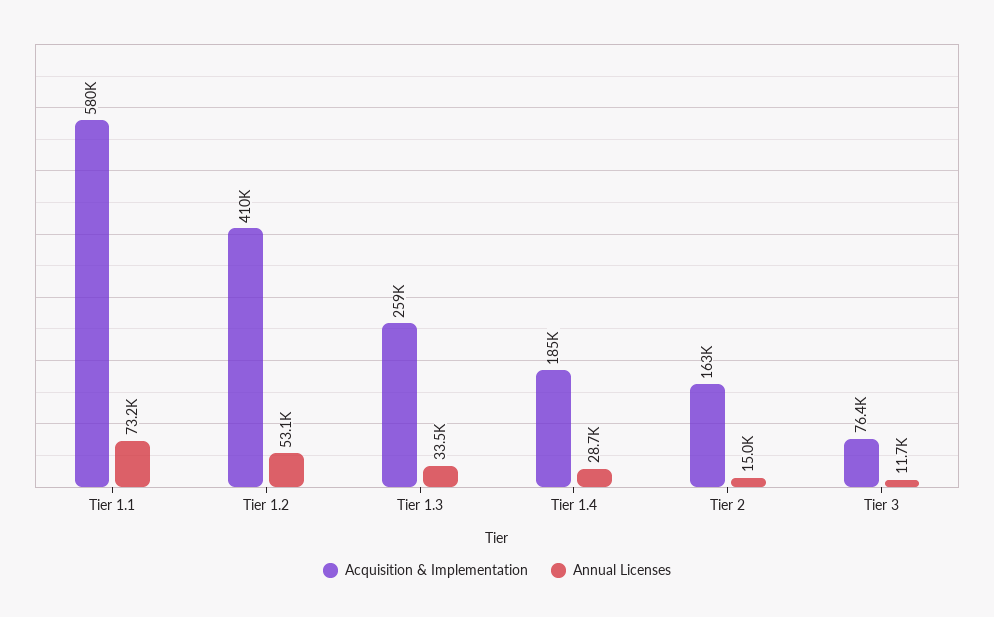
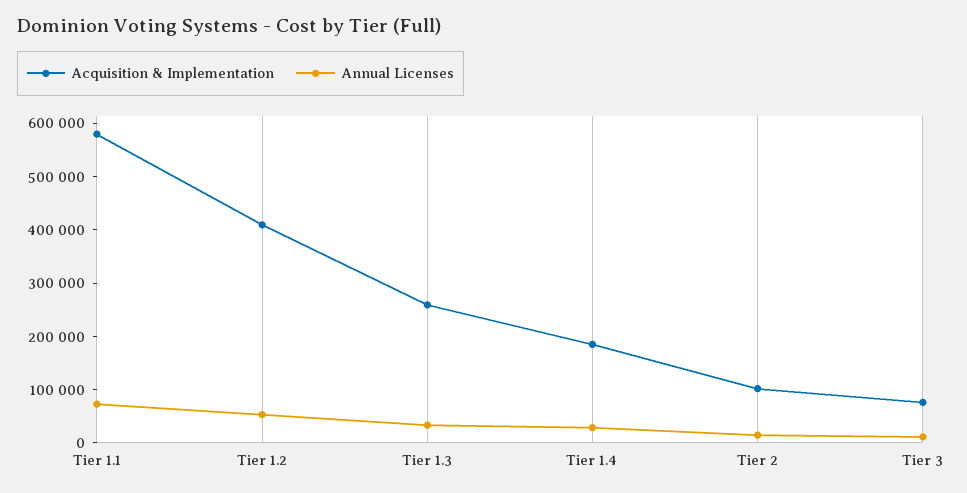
  {
    "Acquisition & Implementation": {
      "Tier 1.1": 580000,
      "Tier 1.2": 410000,
      "Tier 1.3": 259000,
      "Tier 1.4": 185000,
-     "Tier 2": 163000,
+     "Tier 2": 100000,
      "Tier 3": 76400
    },
    "Annual Licenses": {
      "Tier 1.1": 73200,
      "Tier 1.2": 53100,
      "Tier 1.3": 33500,
      "Tier 1.4": 28700,
      "Tier 2": 15000,
      "Tier 3": 11700
    }
  }

